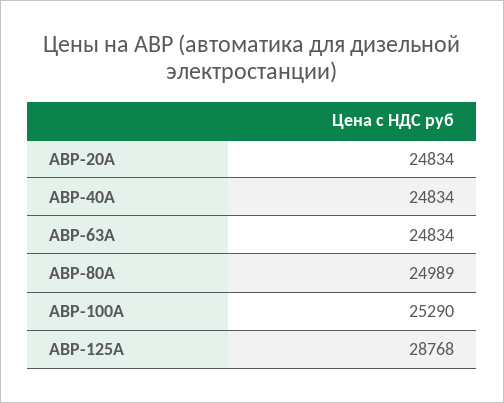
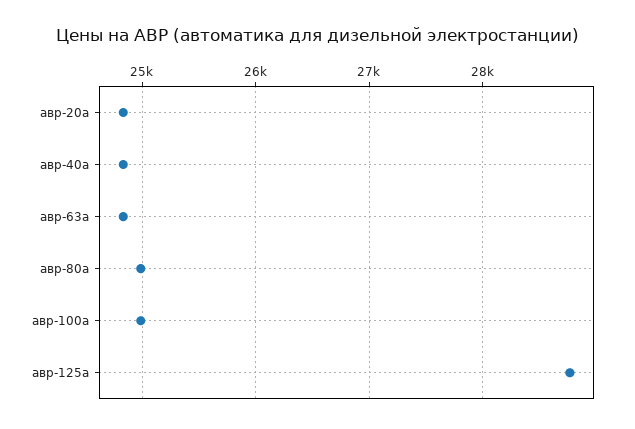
  {
    "АВР-20А": 24834,
    "АВР-40А": 24834,
    "АВР-63А": 24834,
    "АВР-80А": 24989,
-   "АВР-100А": 25290,
+   "АВР-100А": 25000,
    "АВР-125А": 28768
  }

